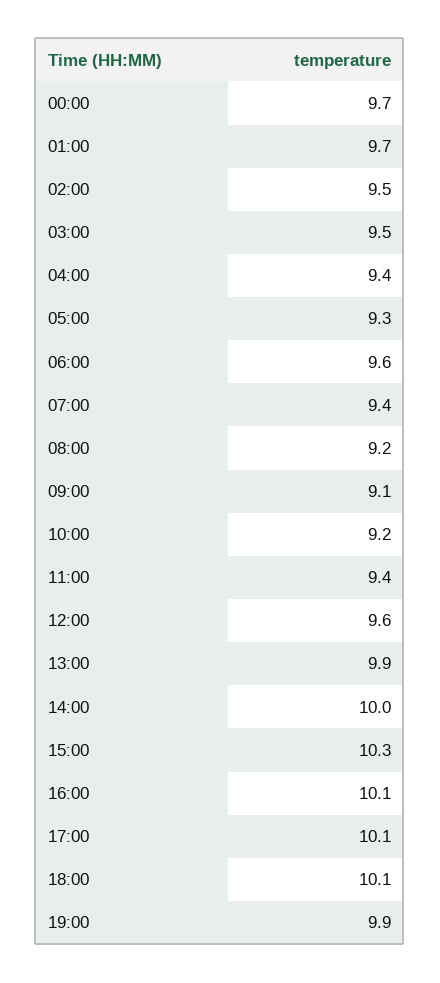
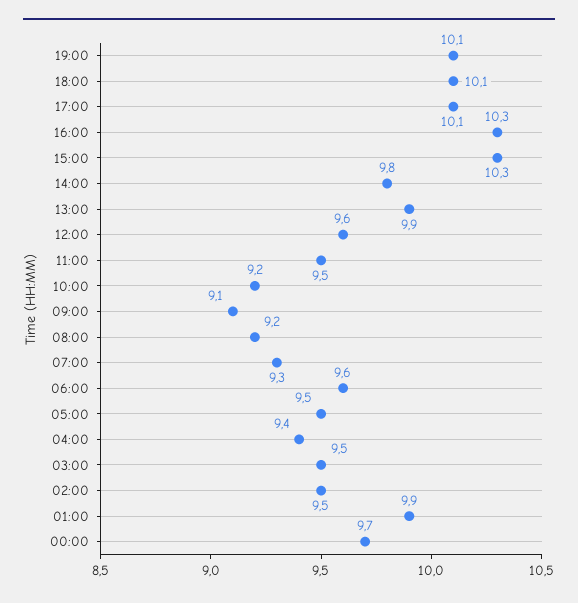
  {
    "00:00": 9.7,
-   "01:00": 9.7,
+   "01:00": 9.9,
    "02:00": 9.5,
    "03:00": 9.5,
    "04:00": 9.4,
-   "05:00": 9.3,
+   "05:00": 9.5,
    "06:00": 9.6,
-   "07:00": 9.4,
+   "07:00": 9.3,
    "08:00": 9.2,
    "09:00": 9.1,
    "10:00": 9.2,
-   "11:00": 9.4,
+   "11:00": 9.5,
    "12:00": 9.6,
    "13:00": 9.9,
-   "14:00": 10,
+   "14:00": 9.8,
    "15:00": 10.3,
-   "16:00": 10.1,
+   "16:00": 10.3,
    "17:00": 10.1,
    "18:00": 10.1,
-   "19:00": 9.9
+   "19:00": 10.1
  }

